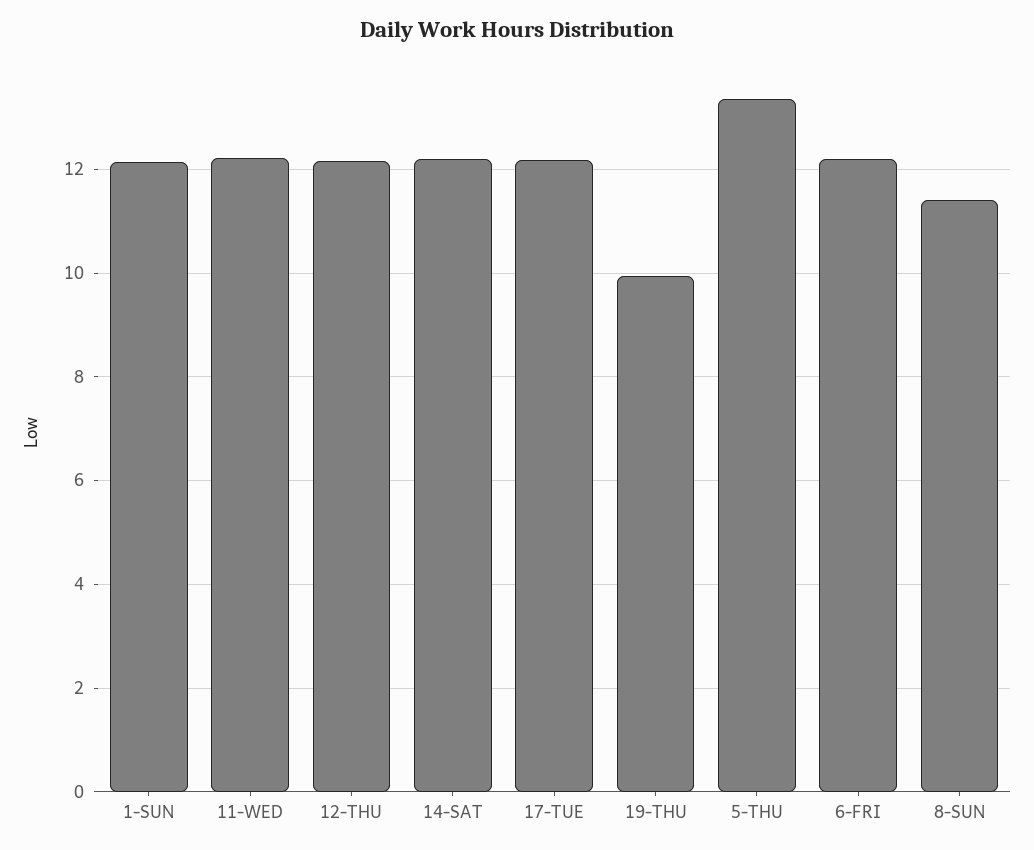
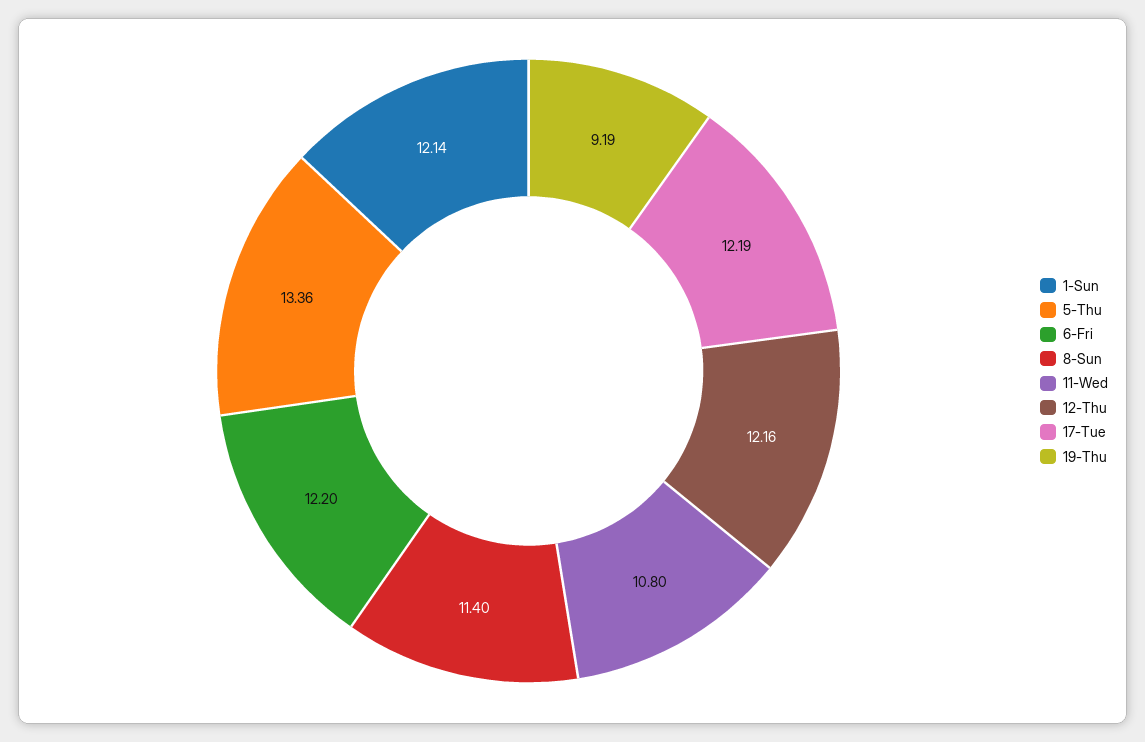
  {
    "1-SUN": 12.14,
-   "11-WED": 12.2,
+   "11-WED": 10.8,
    "12-THU": 12.16,
-   "14-SAT": 12.2,
    "17-TUE": 12.19,
-   "19-THU": 10,
+   "19-THU": 9.19,
    "5-THU": 13.36,
    "6-FRI": 12.2,
    "8-SUN": 11.4
  }

